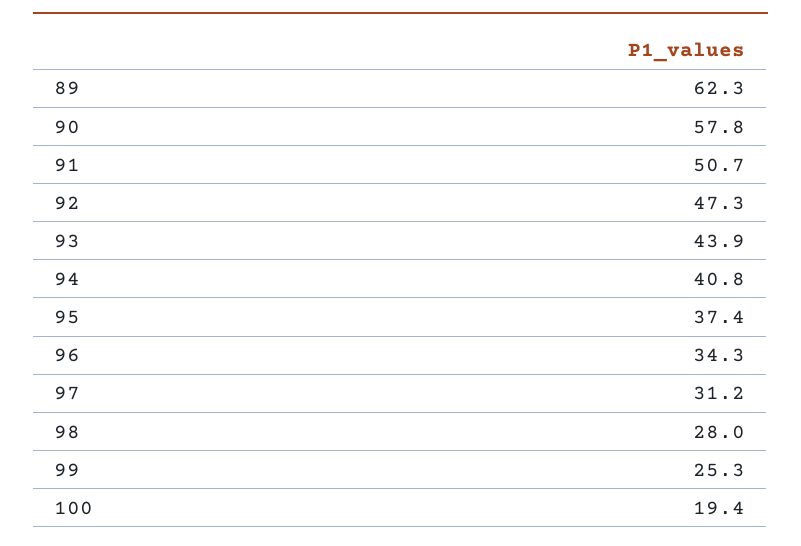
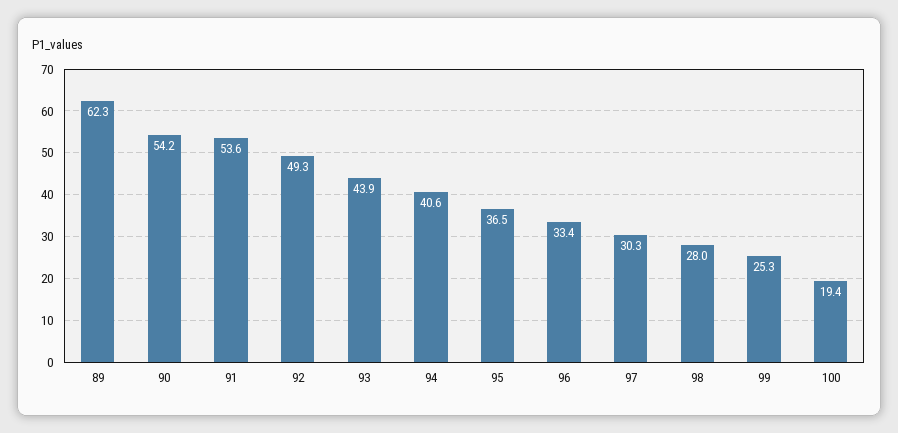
  {
    "89": 62.3,
-   "90": 57.8,
+   "90": 54.2,
-   "91": 50.7,
+   "91": 53.6,
-   "92": 47.3,
+   "92": 49.3,
    "93": 43.9,
-   "94": 40.8,
+   "94": 40.6,
-   "95": 37.4,
+   "95": 36.5,
-   "96": 34.3,
+   "96": 33.4,
-   "97": 31.2,
+   "97": 30.3,
    "98": 28,
    "99": 25.3,
    "100": 19.4
  }

